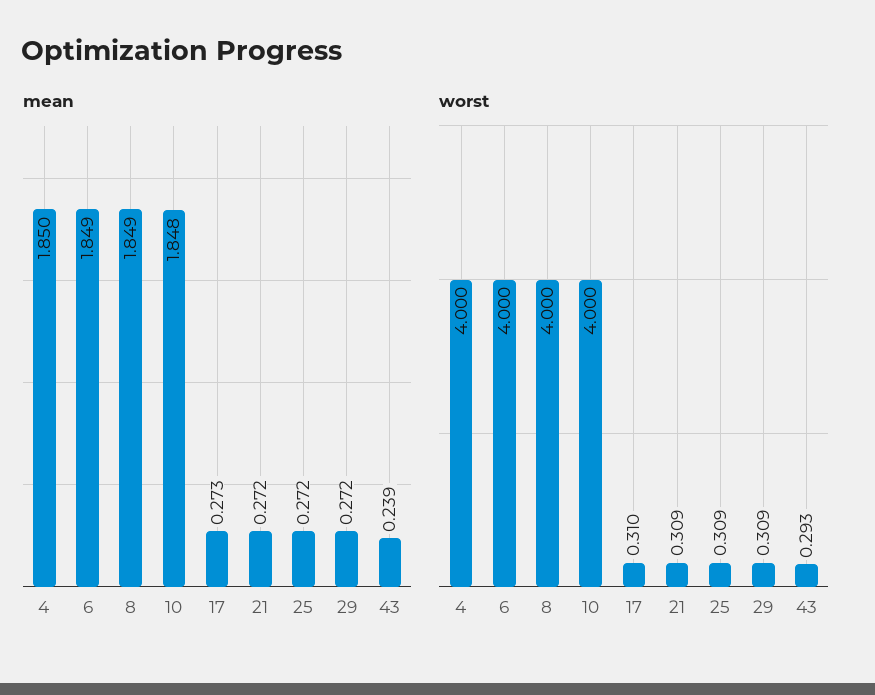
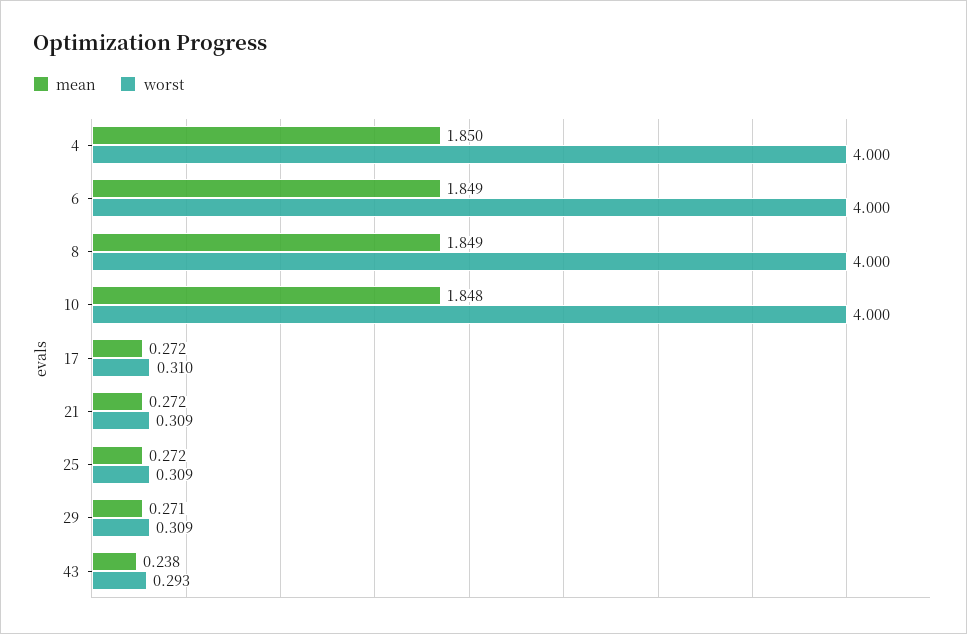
  {
    "mean": {
      "4": 1.85,
      "6": 1.849,
      "8": 1.849,
      "10": 1.848,
-     "17": 0.273,
+     "17": 0.272,
      "21": 0.272,
      "25": 0.272,
-     "29": 0.272,
+     "29": 0.271,
-     "43": 0.239
+     "43": 0.238
    },
    "worst": {
      "4": 4,
      "6": 4,
      "8": 4,
      "10": 4,
      "17": 0.31,
      "21": 0.309,
      "25": 0.309,
      "29": 0.309,
      "43": 0.293
    }
  }

